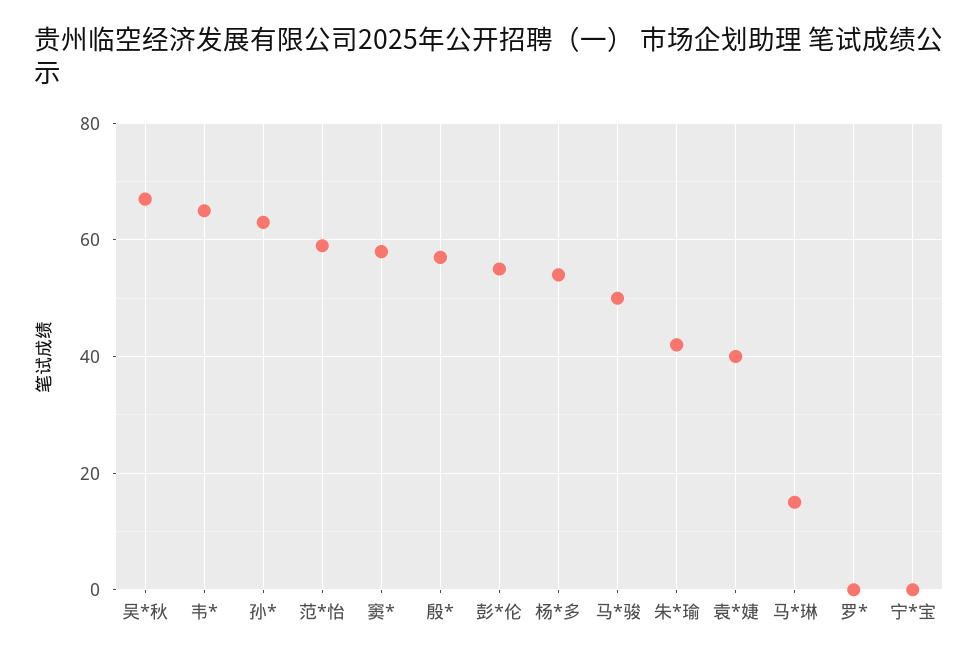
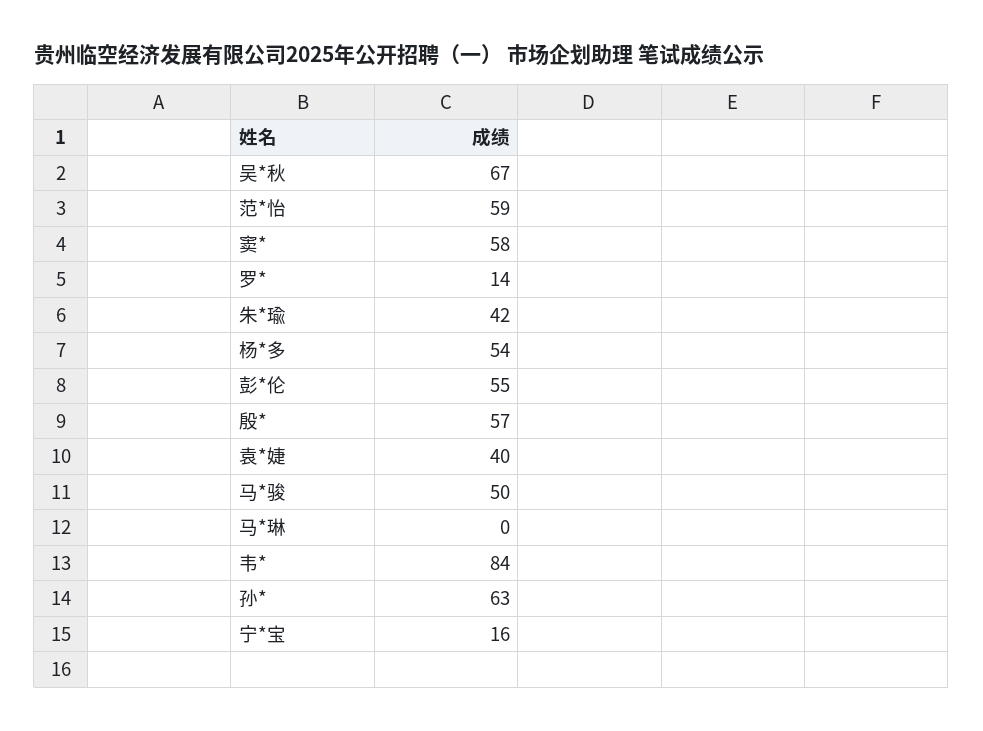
  {
    "吴*秋": 67,
-   "韦*": 65,
+   "韦*": 84,
    "孙*": 63,
    "范*怡": 59,
    "窦*": 58,
    "殷*": 57,
    "彭*伦": 55,
    "杨*多": 54,
    "马*骏": 50,
    "朱*瑜": 42,
    "袁*婕": 40,
-   "马*琳": 15,
+   "马*琳": 0,
-   "罗*": 0,
+   "罗*": 14,
-   "宁*宝": 0
+   "宁*宝": 16
  }

